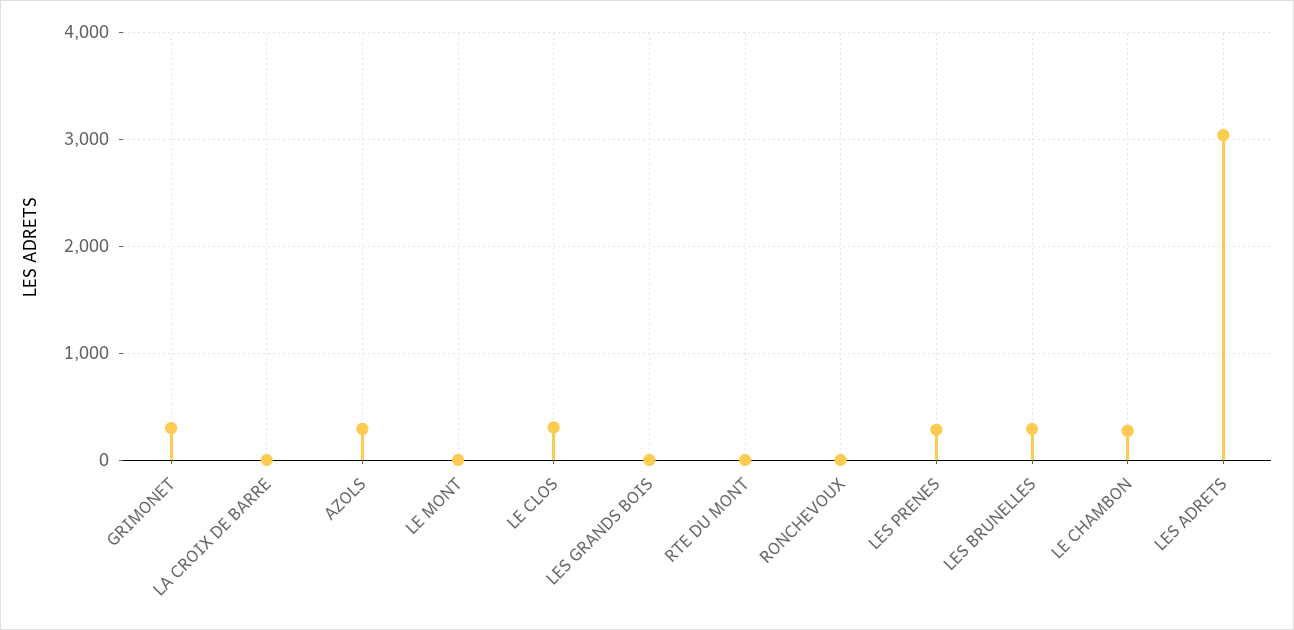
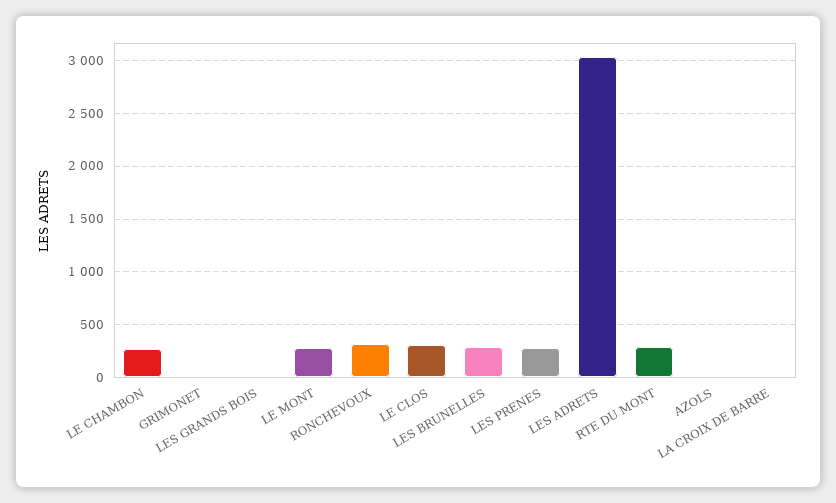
  {
-   "GRIMONET": 300,
+   "GRIMONET": 0,
    "LA CROIX DE BARRE": 0,
-   "AZOLS": 300,
+   "AZOLS": 0,
-   "LE MONT": 0,
+   "LE MONT": 300,
    "LE CLOS": 300,
    "LES GRANDS BOIS": 0,
-   "RTE DU MONT": 0,
+   "RTE DU MONT": 300,
-   "RONCHEVOUX": 0,
+   "RONCHEVOUX": 300,
    "LES PRENES": 300,
    "LES BRUNELLES": 300,
    "LE CHAMBON": 300,
    "LES ADRETS": 3000
  }

